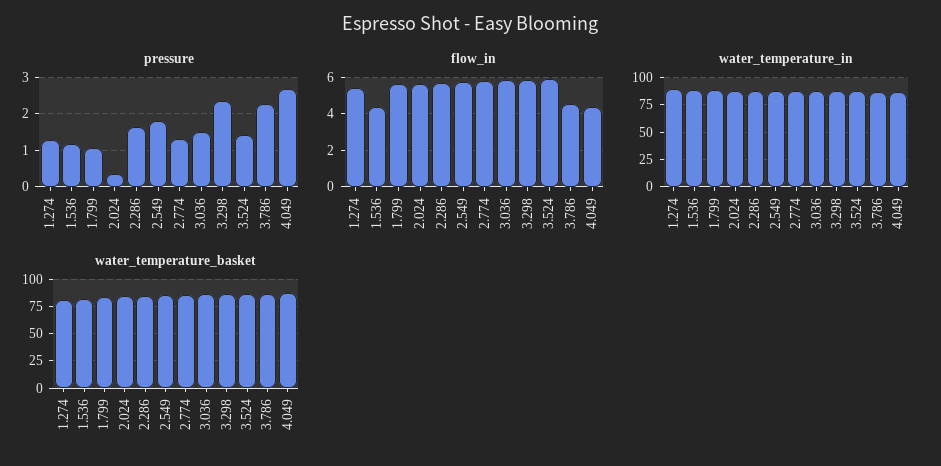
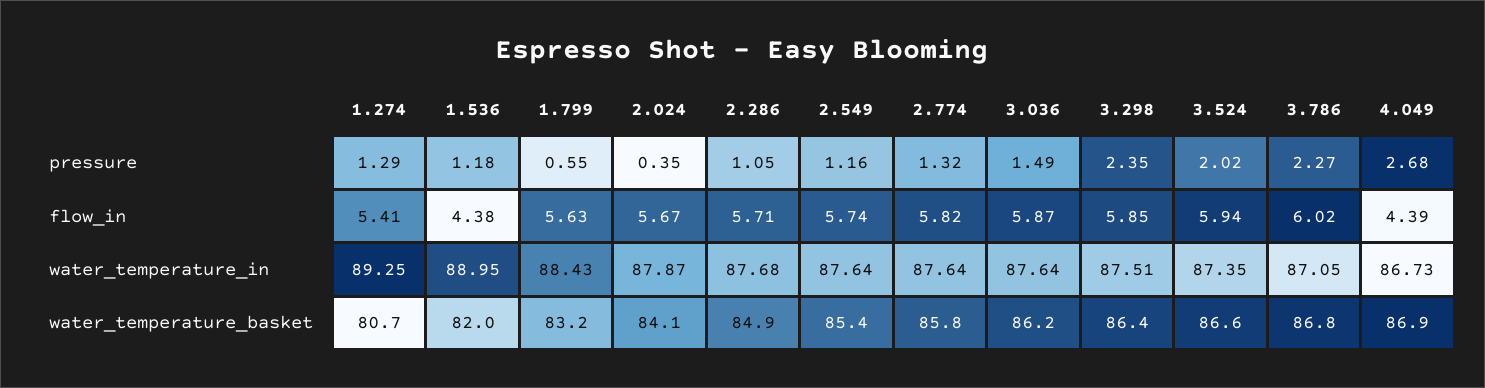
  {
    "pressure": {
      "1.274": 1.29,
      "1.536": 1.18,
-     "1.799": 1,
+     "1.799": 0.55,
      "2.024": 0.35,
-     "2.286": 1.6,
+     "2.286": 1.05,
-     "2.549": 1.8,
+     "2.549": 1.16,
      "2.774": 1.32,
      "3.036": 1.49,
      "3.298": 2.35,
-     "3.524": 1.4,
+     "3.524": 2.02,
      "3.786": 2.27,
      "4.049": 2.68
    },
    "flow_in": {
      "1.274": 5.41,
      "1.536": 4.38,
      "1.799": 5.63,
      "2.024": 5.67,
      "2.286": 5.71,
      "2.549": 5.74,
      "2.774": 5.82,
      "3.036": 5.87,
      "3.298": 5.85,
      "3.524": 5.94,
-     "3.786": 4.5,
+     "3.786": 6.02,
      "4.049": 4.39
    },
    "water_temperature_in": {
      "1.274": 89.25,
      "1.536": 88.95,
      "1.799": 88.43,
      "2.024": 87.87,
      "2.286": 87.68,
      "2.549": 87.64,
      "2.774": 87.64,
      "3.036": 87.64,
      "3.298": 87.51,
      "3.524": 87.35,
      "3.786": 87.05,
      "4.049": 86.73
    },
    "water_temperature_basket": {
      "1.274": 80.7,
      "1.536": 82,
      "1.799": 83.2,
      "2.024": 84.1,
      "2.286": 84.9,
      "2.549": 85.4,
      "2.774": 85.8,
      "3.036": 86.2,
      "3.298": 86.4,
      "3.524": 86.6,
      "3.786": 86.8,
      "4.049": 86.9
    }
  }

